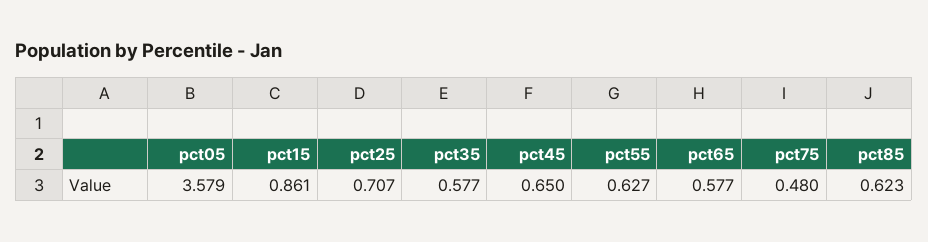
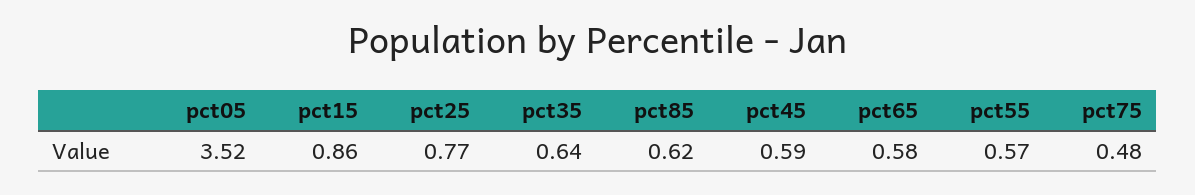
  {
-   "pct05": 3.579,
+   "pct05": 3.52,
    "pct15": 0.861,
-   "pct25": 0.707,
+   "pct25": 0.77,
-   "pct35": 0.577,
+   "pct35": 0.64,
-   "pct45": 0.65,
+   "pct45": 0.59,
-   "pct55": 0.627,
+   "pct55": 0.57,
    "pct65": 0.577,
    "pct75": 0.48,
    "pct85": 0.623
  }

